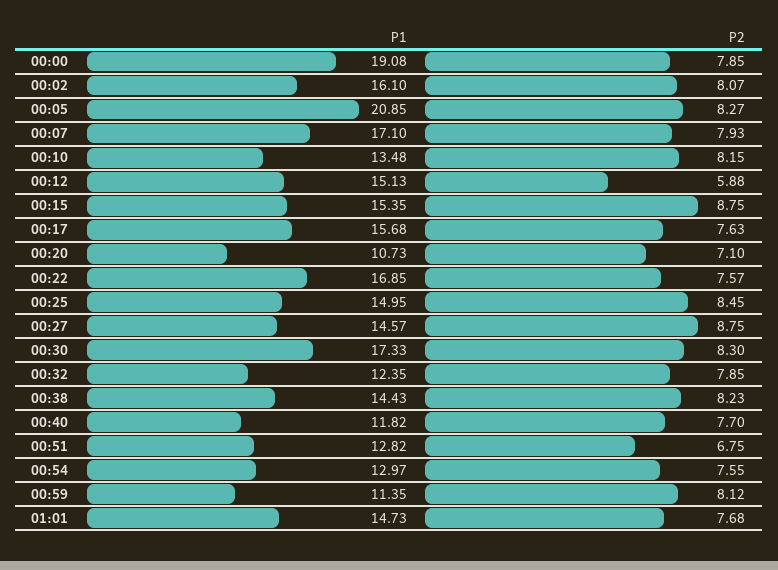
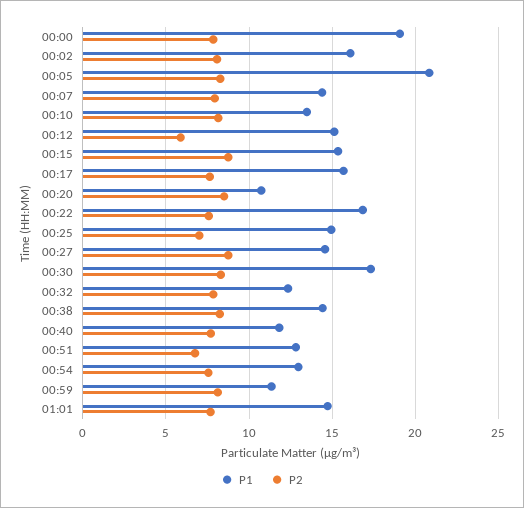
  {
    "P1": {
      "00:00": 19.08,
      "00:02": 16.1,
      "00:05": 20.85,
-     "00:07": 17.1,
+     "00:07": 14.5,
      "00:10": 13.48,
      "00:12": 15.13,
      "00:15": 15.35,
      "00:17": 15.68,
      "00:20": 10.73,
      "00:22": 16.85,
      "00:25": 14.95,
      "00:27": 14.57,
      "00:30": 17.33,
      "00:32": 12.35,
      "00:38": 14.43,
      "00:40": 11.82,
      "00:51": 12.82,
      "00:54": 12.97,
      "00:59": 11.35,
      "01:01": 14.73
    },
    "P2": {
      "00:00": 7.85,
      "00:02": 8.07,
      "00:05": 8.27,
      "00:07": 7.93,
      "00:10": 8.15,
      "00:12": 5.88,
      "00:15": 8.75,
      "00:17": 7.63,
-     "00:20": 7.1,
+     "00:20": 8.5,
      "00:22": 7.57,
-     "00:25": 8.45,
+     "00:25": 7,
      "00:27": 8.75,
      "00:30": 8.3,
      "00:32": 7.85,
      "00:38": 8.23,
      "00:40": 7.7,
      "00:51": 6.75,
      "00:54": 7.55,
      "00:59": 8.12,
      "01:01": 7.68
    }
  }

